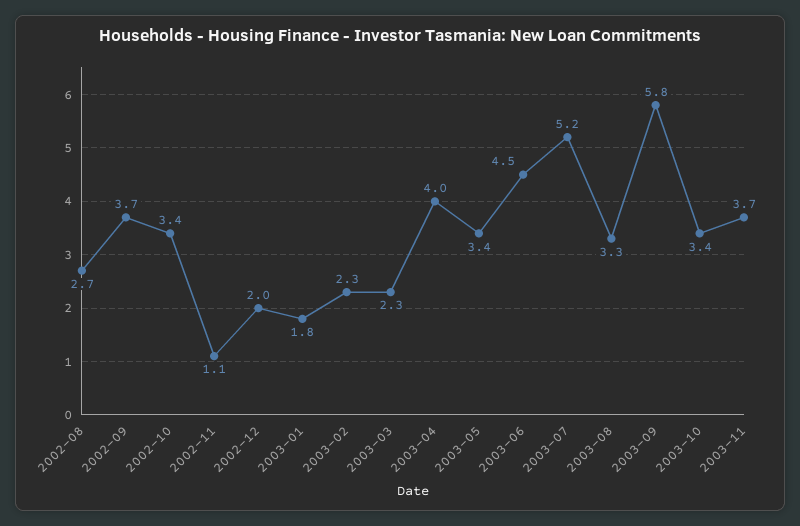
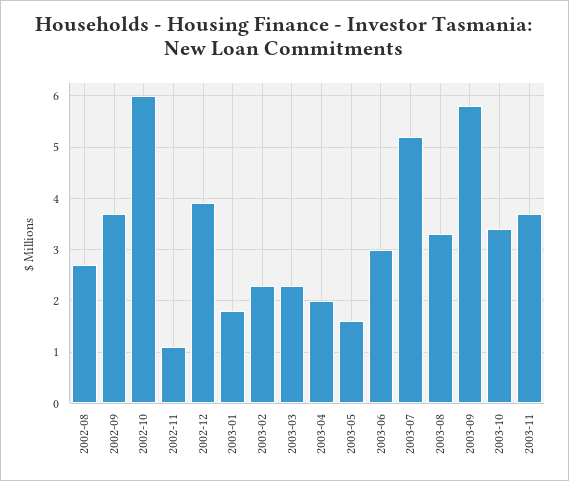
  {
    "2002-08": 2.7,
    "2002-09": 3.7,
-   "2002-10": 3.4,
+   "2002-10": 6,
    "2002-11": 1.1,
-   "2002-12": 2,
+   "2002-12": 4,
    "2003-01": 1.8,
    "2003-02": 2.3,
    "2003-03": 2.3,
-   "2003-04": 4,
+   "2003-04": 2,
-   "2003-05": 3.4,
+   "2003-05": 1.5,
-   "2003-06": 4.5,
+   "2003-06": 3,
    "2003-07": 5.2,
    "2003-08": 3.3,
    "2003-09": 5.8,
    "2003-10": 3.4,
    "2003-11": 3.7
  }

